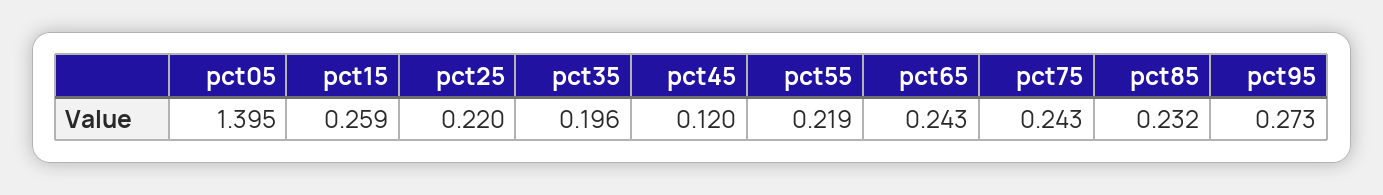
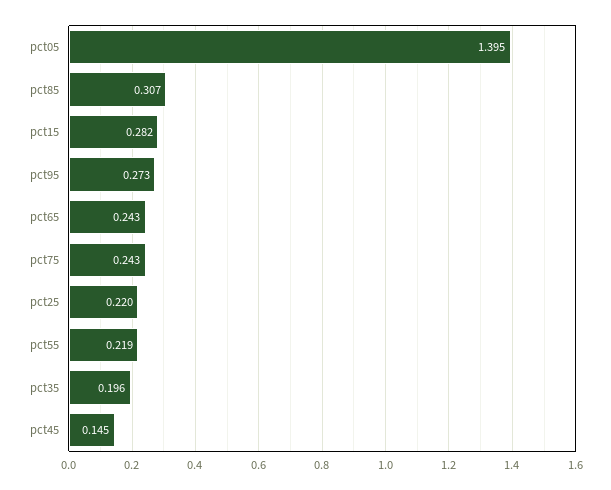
  {
    "pct05": 1.395,
-   "pct15": 0.259,
+   "pct15": 0.282,
    "pct25": 0.22,
    "pct35": 0.196,
-   "pct45": 0.12,
+   "pct45": 0.145,
    "pct55": 0.219,
    "pct65": 0.243,
    "pct75": 0.243,
-   "pct85": 0.232,
+   "pct85": 0.307,
    "pct95": 0.273
  }

